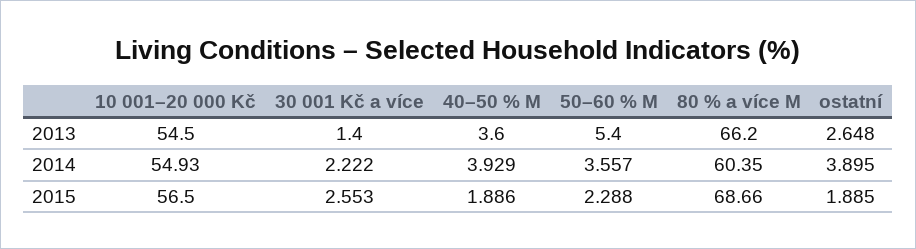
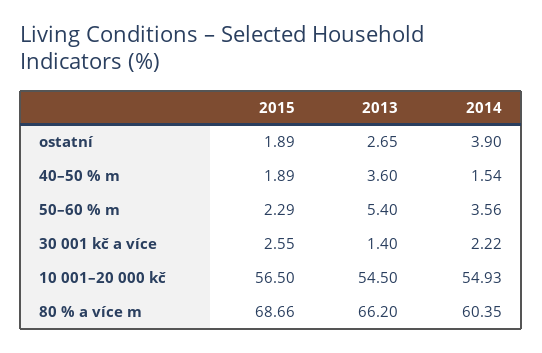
  {
    "10 001–20 000 Kč": {
      "2013": 54.5,
      "2014": 54.93,
      "2015": 56.5
    },
    "30 001 Kč a více": {
      "2013": 1.4,
      "2014": 2.222,
      "2015": 2.553
    },
    "40–50 % M": {
      "2013": 3.6,
-     "2014": 3.929,
+     "2014": 1.54,
      "2015": 1.886
    },
    "50–60 % M": {
      "2013": 5.4,
      "2014": 3.557,
      "2015": 2.288
    },
    "80 % a více M": {
      "2013": 66.2,
      "2014": 60.35,
      "2015": 68.66
    },
    "ostatní": {
      "2013": 2.648,
      "2014": 3.895,
      "2015": 1.885
    }
  }

